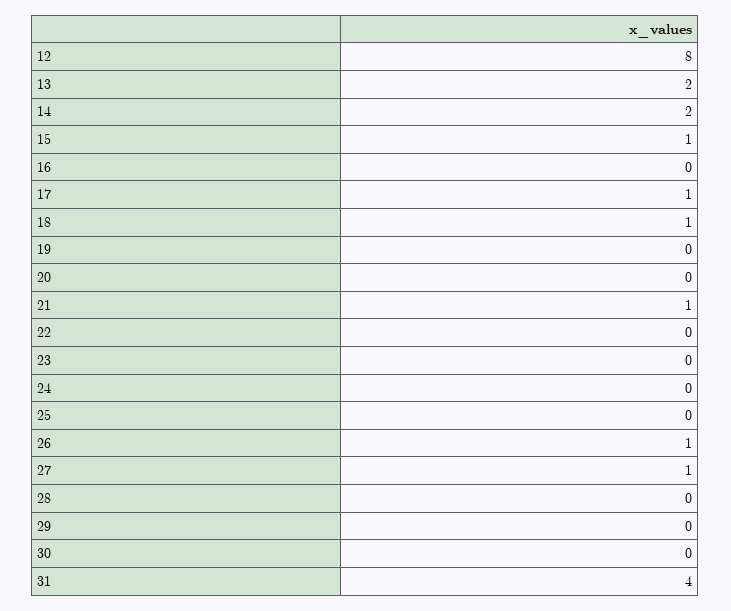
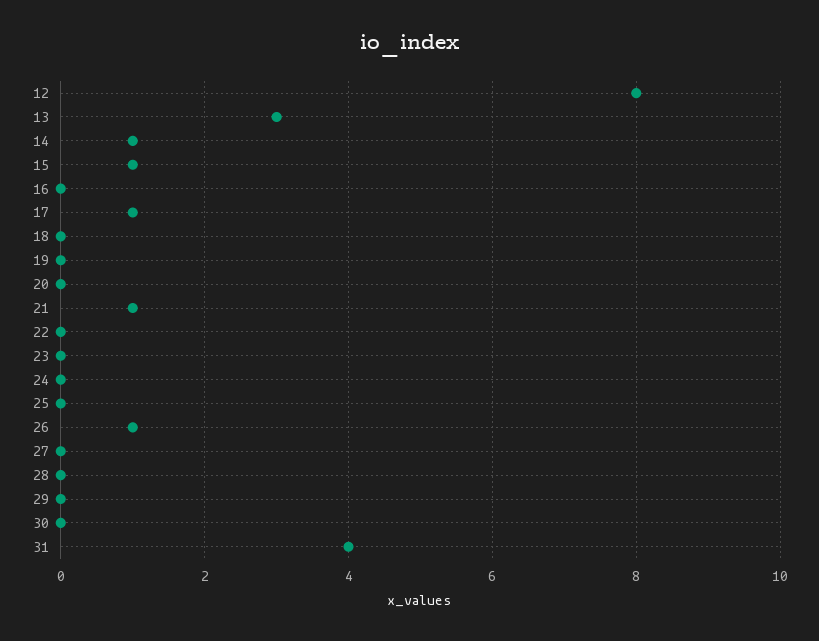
  {
    "12": 8,
-   "13": 2,
+   "13": 3,
-   "14": 2,
+   "14": 1,
    "15": 1,
    "16": 0,
    "17": 1,
-   "18": 1,
+   "18": 0,
    "19": 0,
    "20": 0,
    "21": 1,
    "22": 0,
    "23": 0,
    "24": 0,
    "25": 0,
    "26": 1,
-   "27": 1,
+   "27": 0,
    "28": 0,
    "29": 0,
    "30": 0,
    "31": 4
  }

